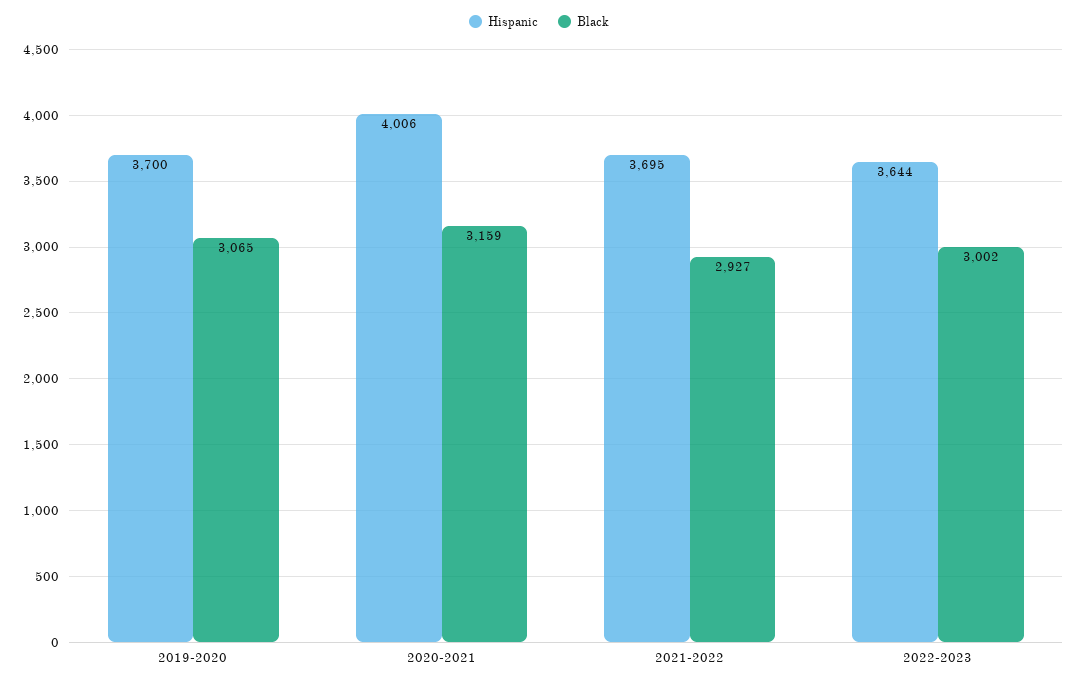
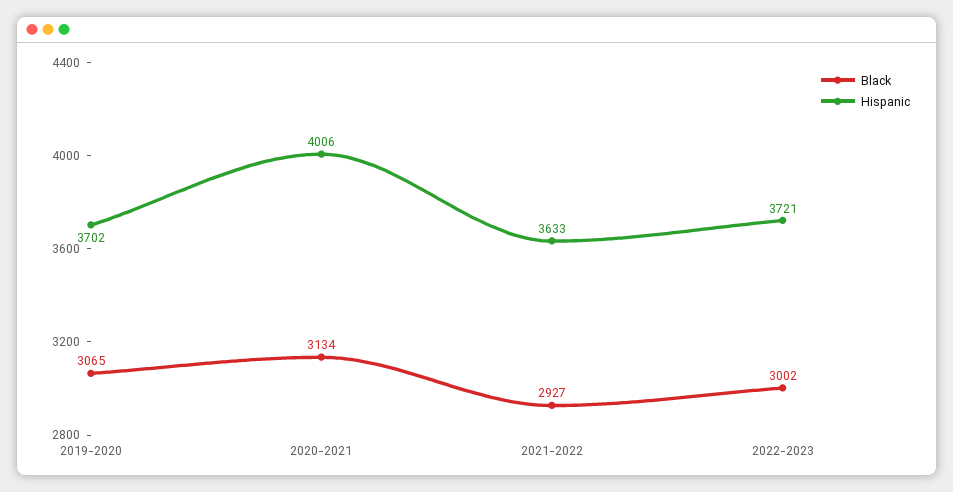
  {
    "Hispanic": {
-     "2019-2020": 3700,
+     "2019-2020": 3702,
      "2020-2021": 4006,
-     "2021-2022": 3695,
+     "2021-2022": 3633,
-     "2022-2023": 3644
+     "2022-2023": 3721
    },
    "Black": {
      "2019-2020": 3065,
-     "2020-2021": 3159,
+     "2020-2021": 3134,
      "2021-2022": 2927,
      "2022-2023": 3002
    }
  }

